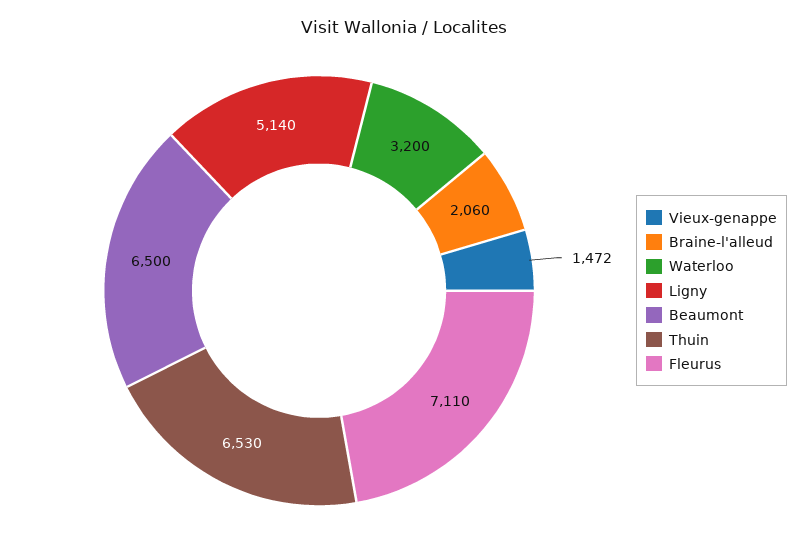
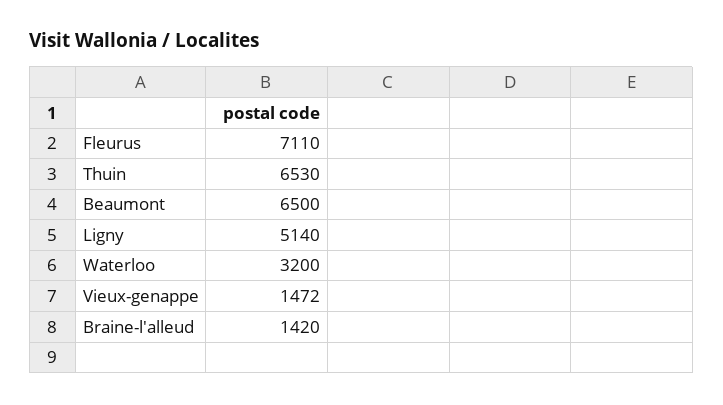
  {
    "Vieux-genappe": 1472,
-   "Braine-l'alleud": 2060,
+   "Braine-l'alleud": 1420,
    "Waterloo": 3200,
    "Ligny": 5140,
    "Beaumont": 6500,
    "Thuin": 6530,
    "Fleurus": 7110
  }

